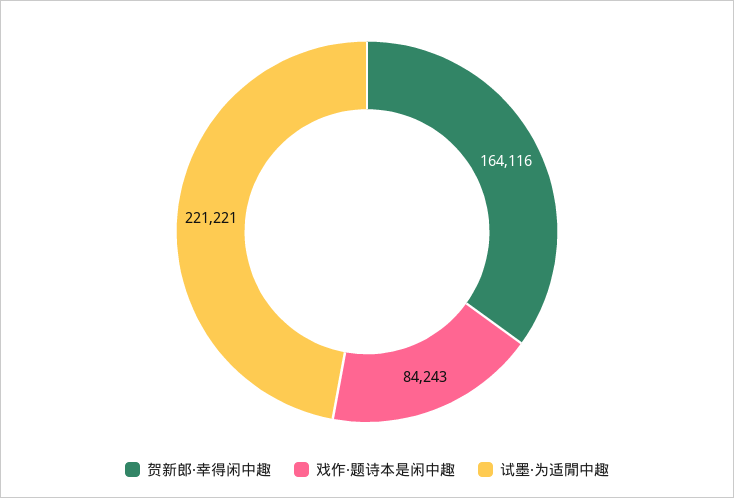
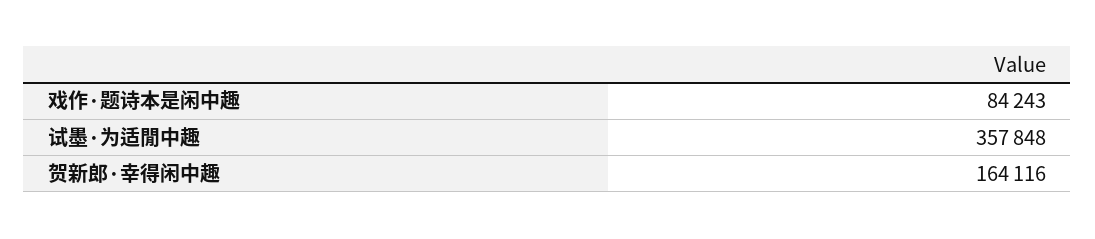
  {
    "贺新郎·幸得闲中趣": 164116,
    "戏作·题诗本是闲中趣": 84243,
-   "试墨·为适閒中趣": 221221
+   "试墨·为适閒中趣": 357848
  }

